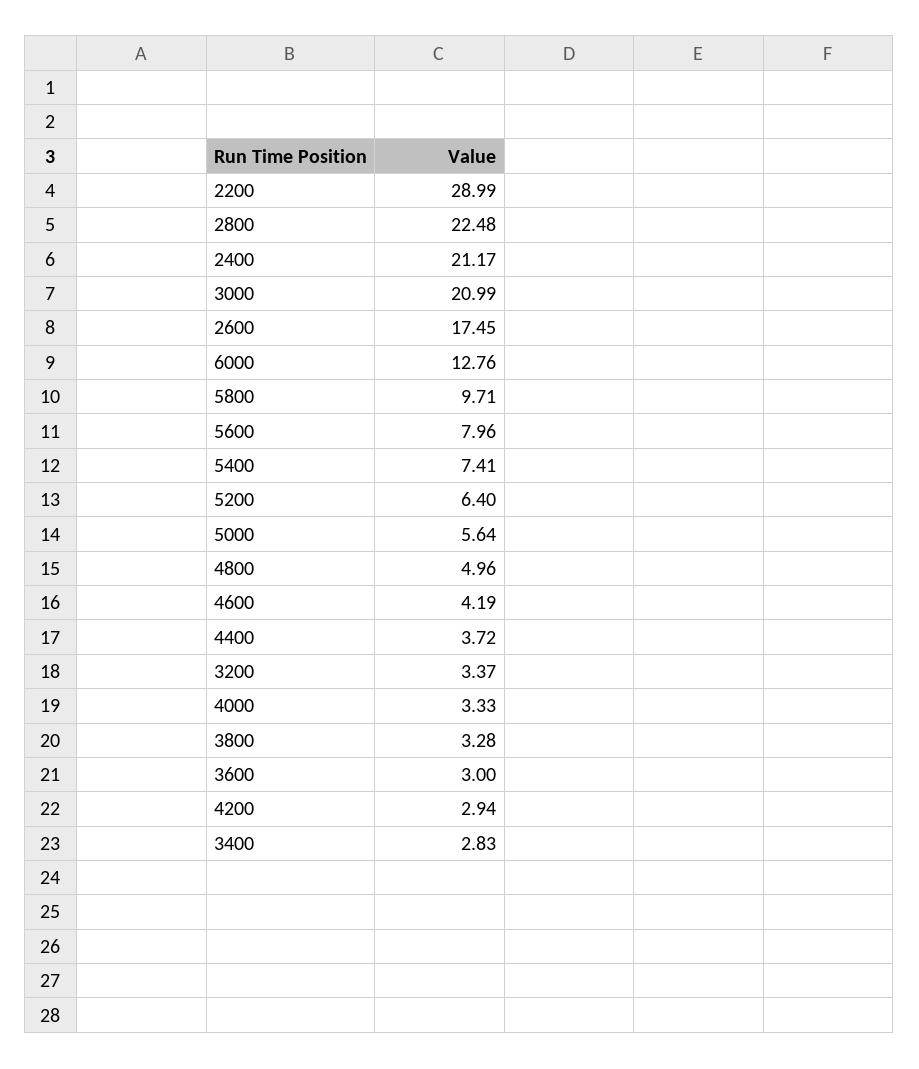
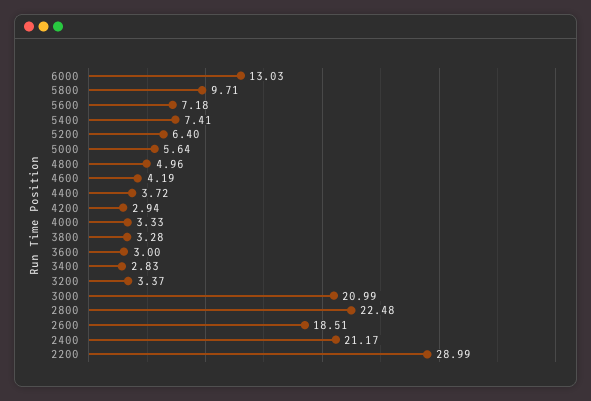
  {
    "2200": 28.99,
    "2800": 22.48,
    "2400": 21.17,
    "3000": 20.99,
-   "2600": 17.45,
+   "2600": 18.51,
-   "6000": 12.76,
+   "6000": 13.03,
    "5800": 9.71,
-   "5600": 7.96,
+   "5600": 7.18,
    "5400": 7.41,
    "5200": 6.4,
    "5000": 5.64,
    "4800": 4.96,
    "4600": 4.19,
    "4400": 3.72,
    "3200": 3.37,
    "4000": 3.33,
    "3800": 3.28,
    "3600": 3,
    "4200": 2.94,
    "3400": 2.83
  }

